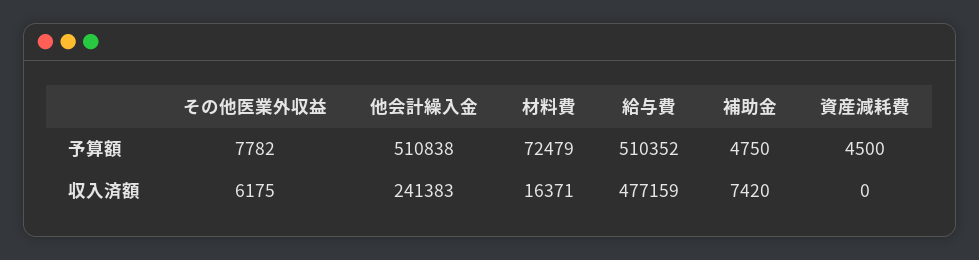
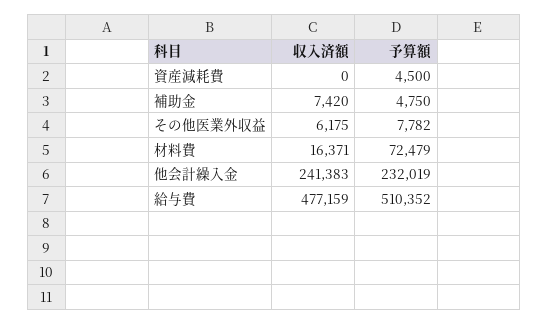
  {
    "その他医業外収益": {
      "予算額": 7782,
      "収入済額": 6175
    },
    "他会計繰入金": {
-     "予算額": 510838,
+     "予算額": 232019,
      "収入済額": 241383
    },
    "材料費": {
      "予算額": 72479,
      "収入済額": 16371
    },
    "給与費": {
      "予算額": 510352,
      "収入済額": 477159
    },
    "補助金": {
      "予算額": 4750,
      "収入済額": 7420
    },
    "資産減耗費": {
      "予算額": 4500,
      "収入済額": 0
    }
  }

